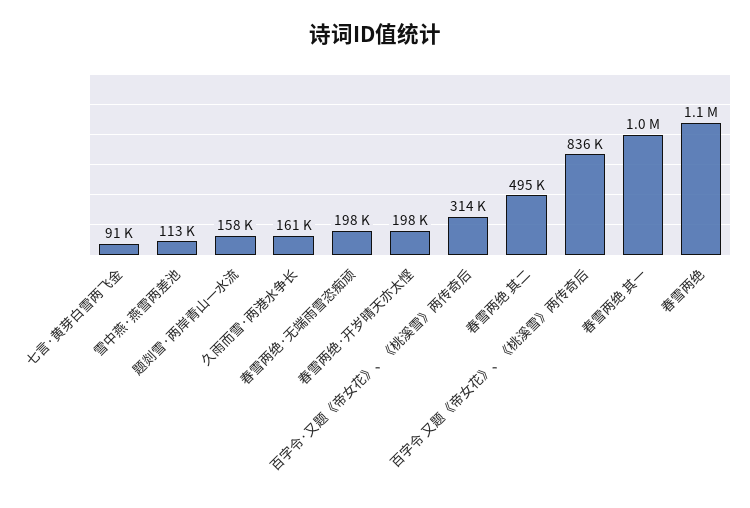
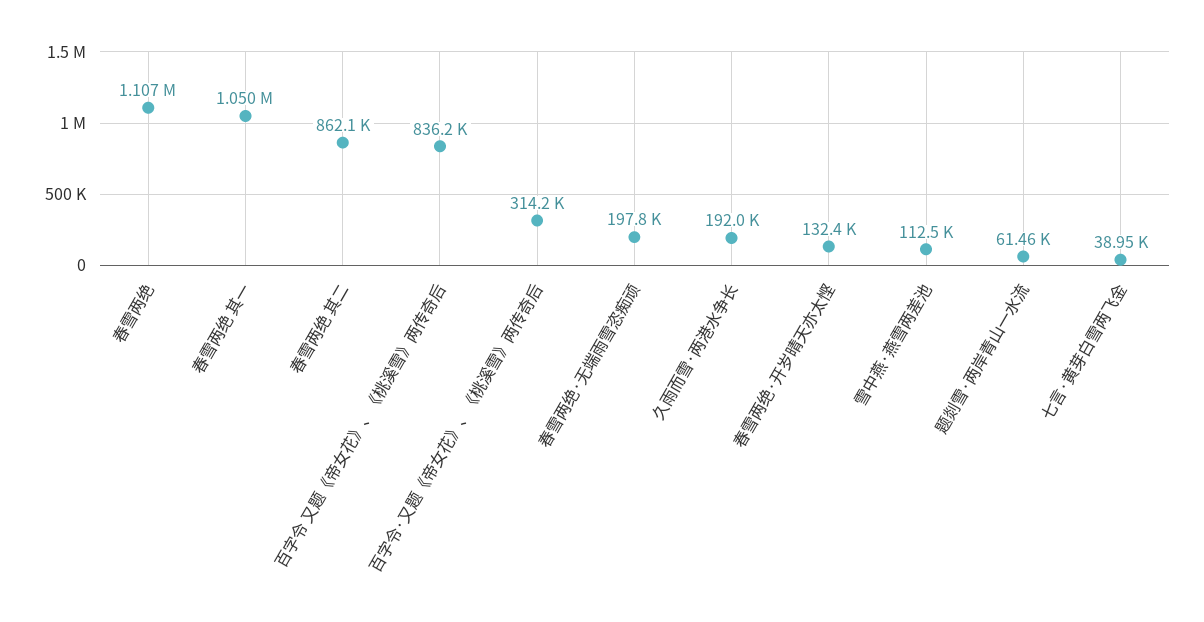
  {
-   "七言·黄芽白雪两飞金": 91000,
+   "七言·黄芽白雪两飞金": 38950,
    "雪中燕·燕雪两差池": 112500,
-   "题剡雪·两岸青山一水流": 158000,
+   "题剡雪·两岸青山一水流": 61460,
-   "久雨而雪·两港水争长": 161000,
+   "久雨而雪·两港水争长": 192000,
    "春雪两绝·无端雨雪恣痴顽": 197800,
-   "春雪两绝·开岁晴天亦太悭": 198000,
+   "春雪两绝·开岁晴天亦太悭": 132400,
    "百字令·又题《帝女花》、《桃溪雪》两传奇后": 314200,
-   "春雪两绝 其二": 495000,
+   "春雪两绝 其二": 862100,
    "百字令 又题《帝女花》、《桃溪雪》两传奇后": 836200,
    "春雪两绝 其一": 1050000,
    "春雪两绝": 1107000
  }

